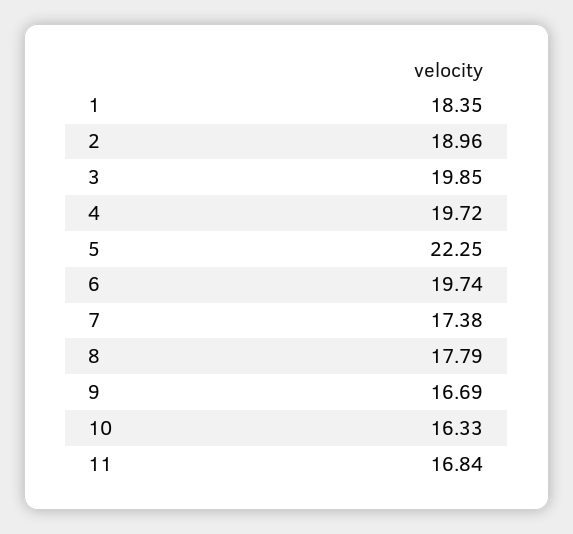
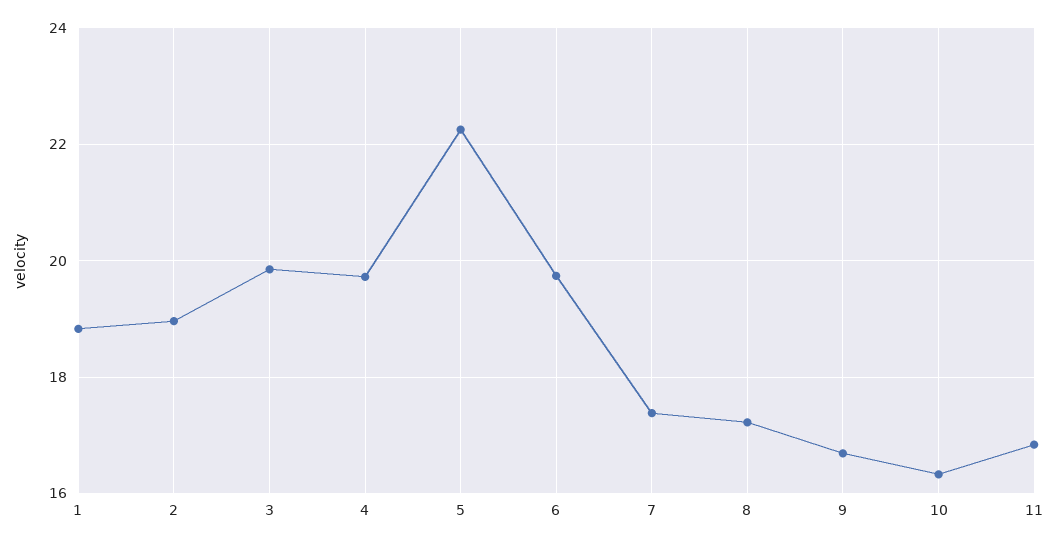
  {
-   "1": 18.35,
+   "1": 18.8,
    "2": 18.96,
    "3": 19.85,
    "4": 19.72,
    "5": 22.25,
    "6": 19.74,
    "7": 17.38,
-   "8": 17.79,
+   "8": 17.2,
    "9": 16.69,
    "10": 16.33,
    "11": 16.84
  }

